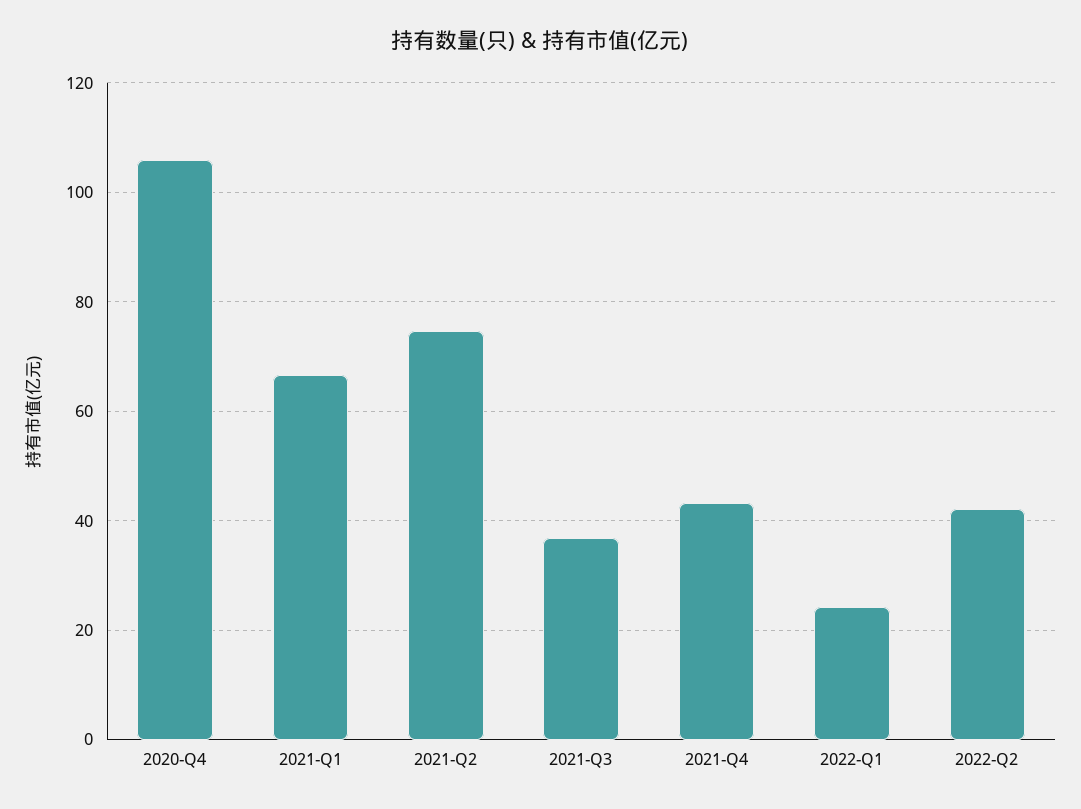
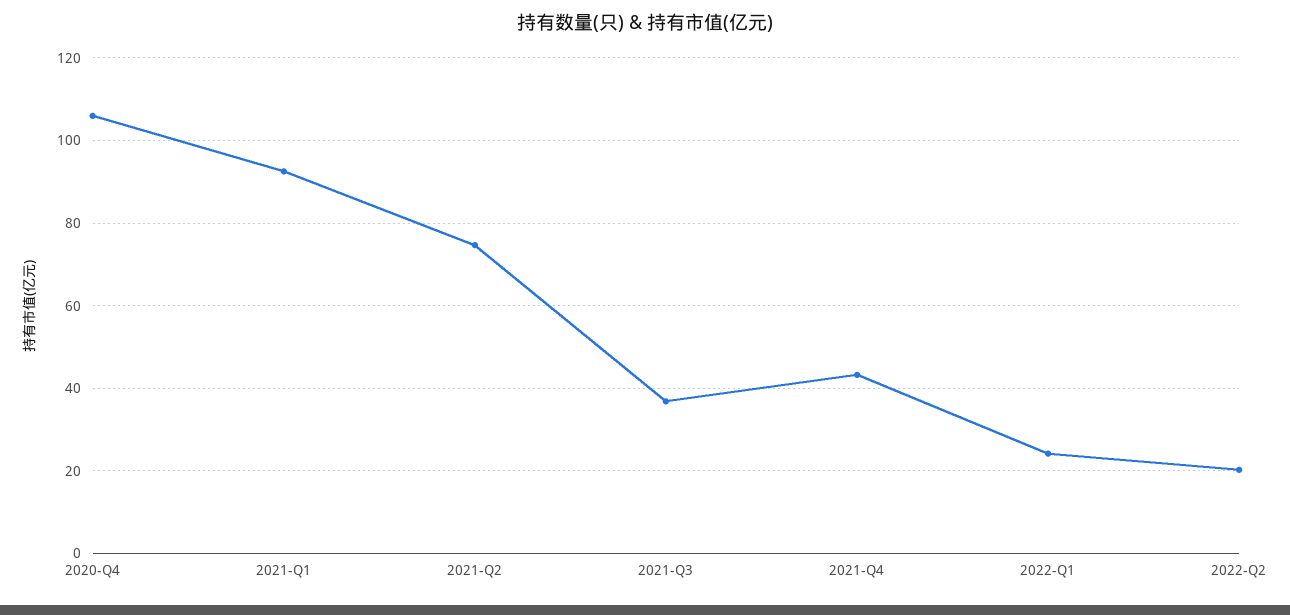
  {
    "2020-Q4": 106,
-   "2021-Q1": 66,
+   "2021-Q1": 92,
    "2021-Q2": 74,
    "2021-Q3": 36,
    "2021-Q4": 44,
    "2022-Q1": 24,
-   "2022-Q2": 42
+   "2022-Q2": 20
  }

